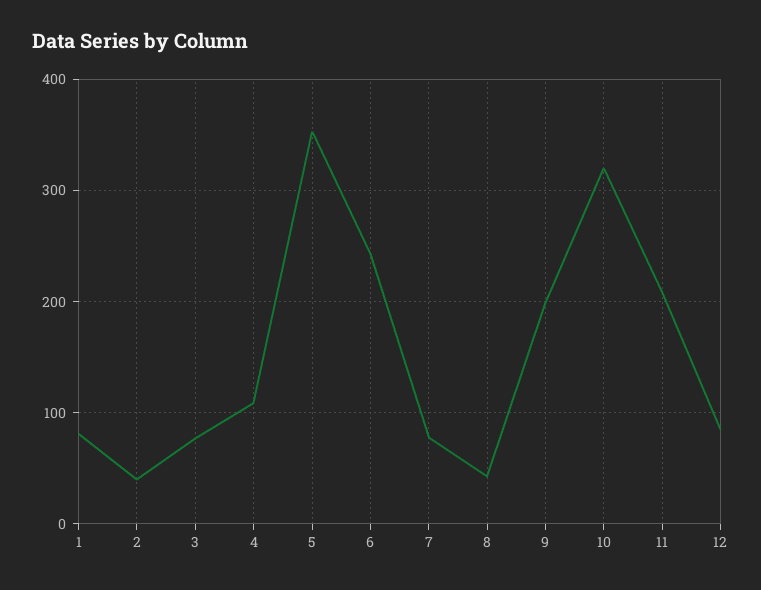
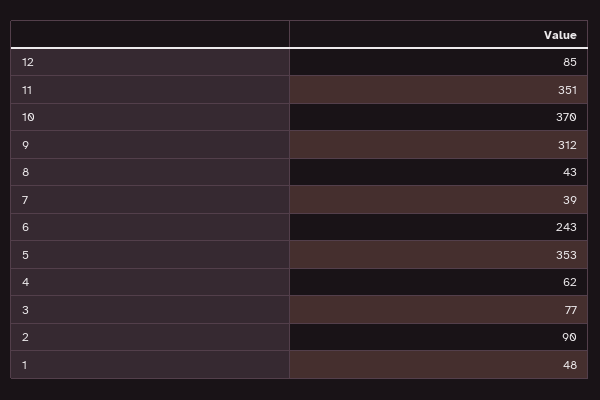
  {
-   "1": 80,
+   "1": 48,
-   "2": 40,
+   "2": 90,
    "3": 77,
-   "4": 110,
+   "4": 62,
    "5": 353,
    "6": 243,
-   "7": 80,
+   "7": 39,
    "8": 43,
-   "9": 200,
+   "9": 312,
-   "10": 320,
+   "10": 370,
-   "11": 210,
+   "11": 351,
    "12": 85
  }

